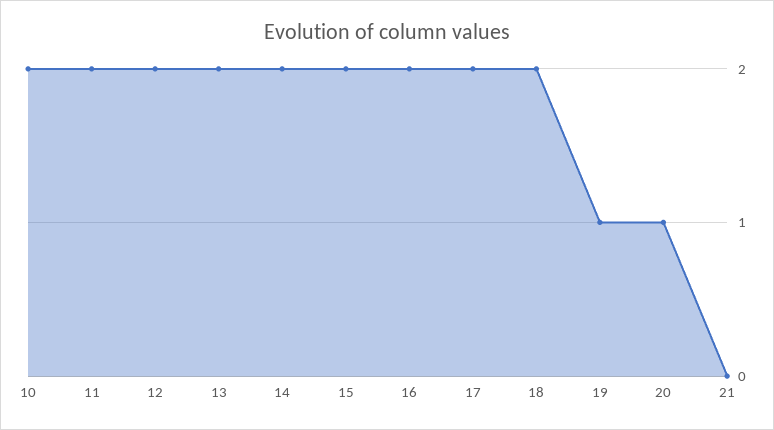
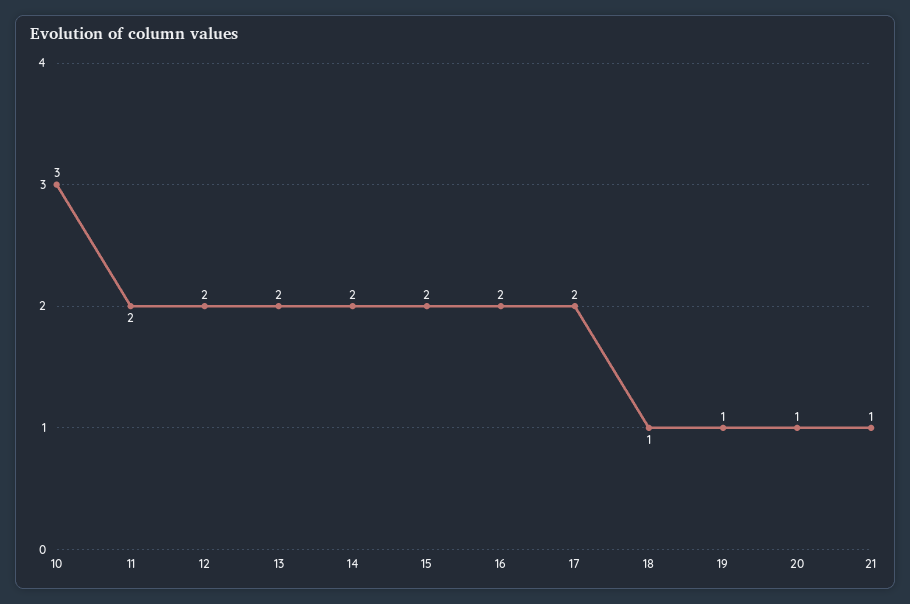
  {
-   "10": 2,
+   "10": 3,
    "11": 2,
    "12": 2,
    "13": 2,
    "14": 2,
    "15": 2,
    "16": 2,
    "17": 2,
-   "18": 2,
+   "18": 1,
    "19": 1,
    "20": 1,
-   "21": 0
+   "21": 1
  }

